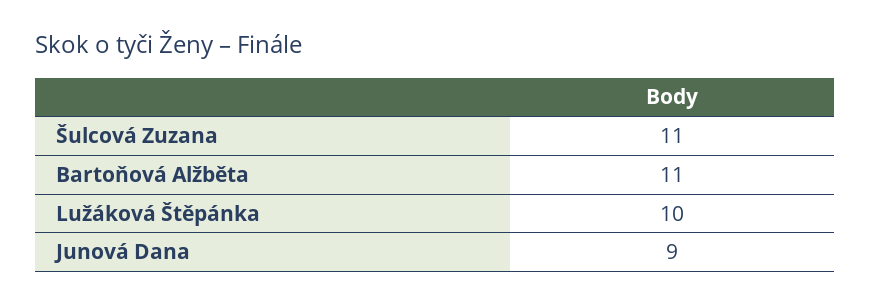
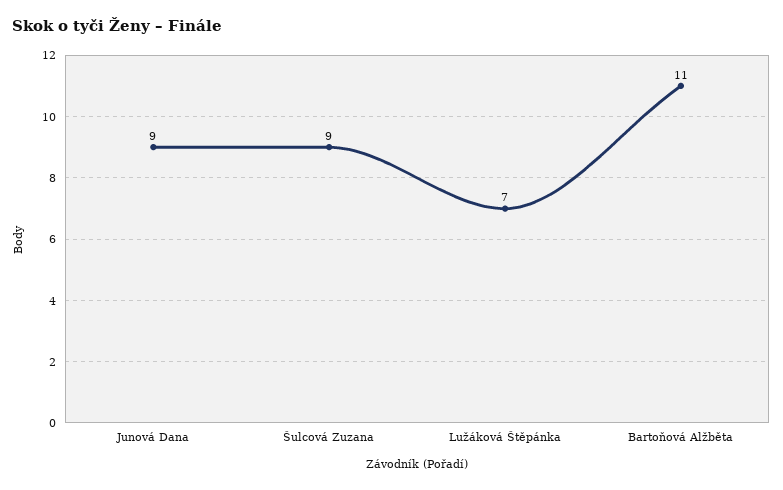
  {
-   "Šulcová Zuzana": 11,
+   "Šulcová Zuzana": 9,
    "Bartoňová Alžběta": 11,
-   "Lužáková Štěpánka": 10,
+   "Lužáková Štěpánka": 7,
    "Junová Dana": 9
  }

